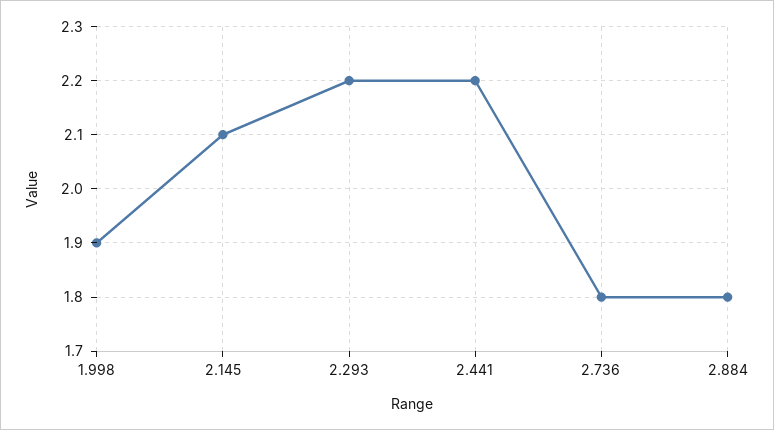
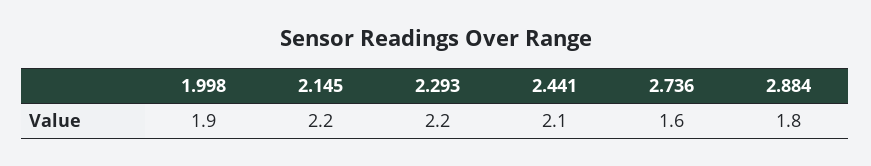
  {
    "1.998": 1.9,
-   "2.145": 2.1,
+   "2.145": 2.2,
    "2.293": 2.2,
-   "2.441": 2.2,
+   "2.441": 2.1,
-   "2.736": 1.8,
+   "2.736": 1.6,
    "2.884": 1.8
  }

